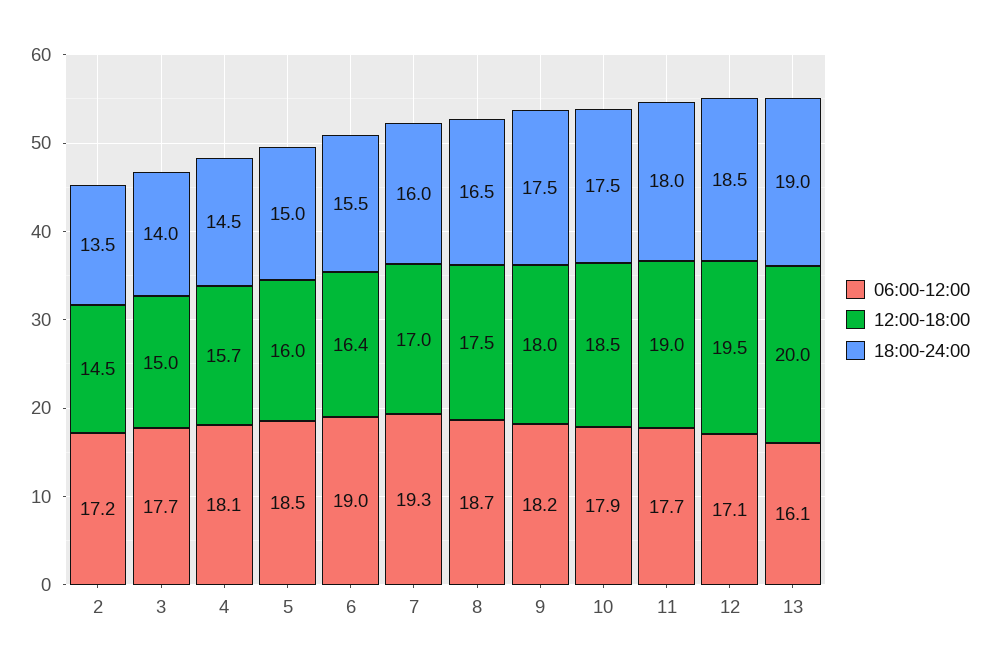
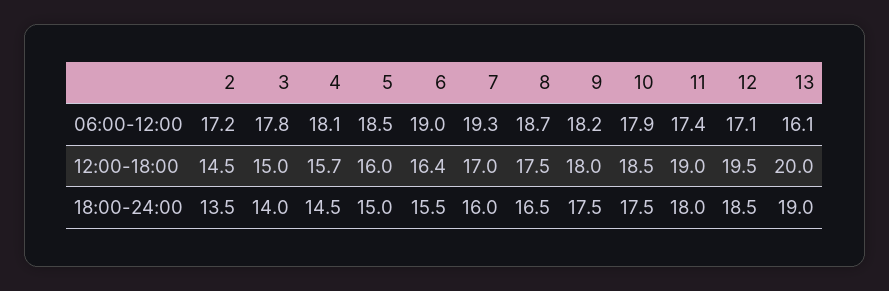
  {
    "06:00-12:00": {
      "2": 17.2,
-     "3": 17.7,
+     "3": 17.8,
      "4": 18.1,
      "5": 18.5,
      "6": 19,
      "7": 19.3,
      "8": 18.7,
      "9": 18.2,
      "10": 17.9,
-     "11": 17.7,
+     "11": 17.4,
      "12": 17.1,
      "13": 16.1
    },
    "12:00-18:00": {
      "2": 14.5,
      "3": 15,
      "4": 15.7,
      "5": 16,
      "6": 16.4,
      "7": 17,
      "8": 17.5,
      "9": 18,
      "10": 18.5,
      "11": 19,
      "12": 19.5,
      "13": 20
    },
    "18:00-24:00": {
      "2": 13.5,
      "3": 14,
      "4": 14.5,
      "5": 15,
      "6": 15.5,
      "7": 16,
      "8": 16.5,
      "9": 17.5,
      "10": 17.5,
      "11": 18,
      "12": 18.5,
      "13": 19
    }
  }

